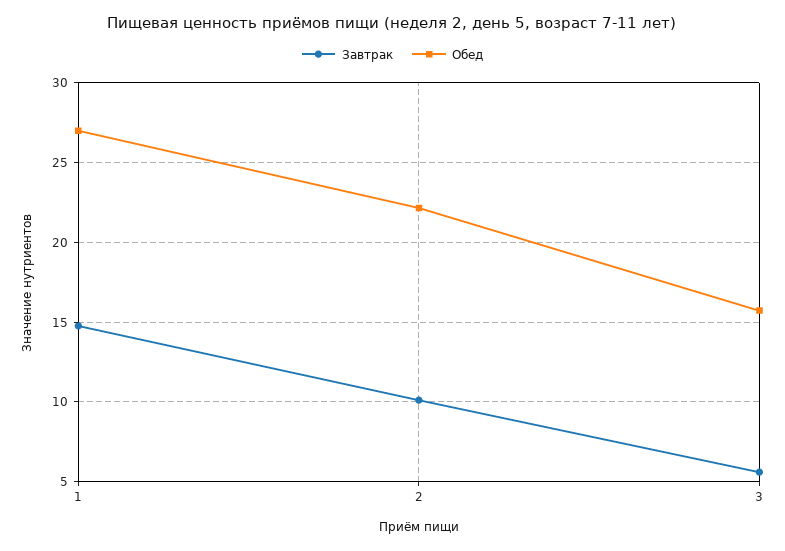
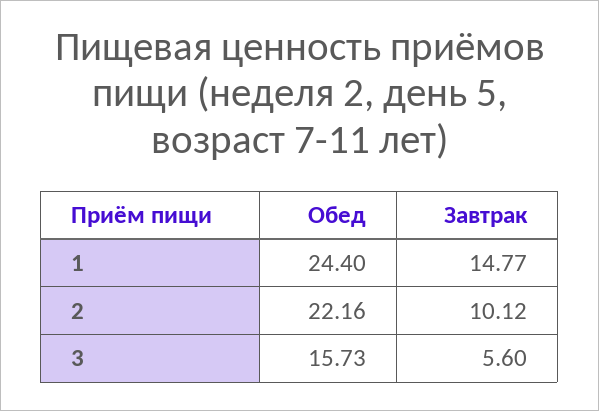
  {
    "Завтрак": {
      "1": 14.77,
      "2": 10.12,
      "3": 5.6
    },
    "Обед": {
-     "1": 27,
+     "1": 24.4,
      "2": 22.16,
      "3": 15.73
    }
  }

